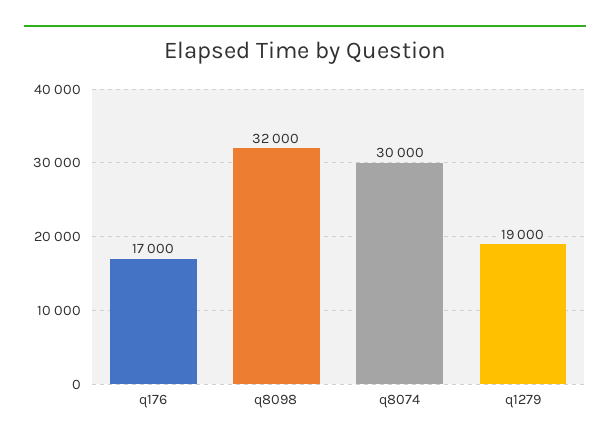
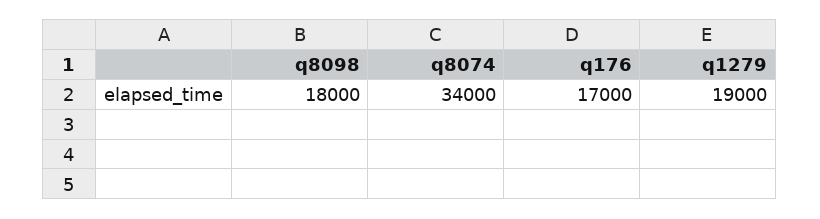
  {
    "q176": 17000,
-   "q8098": 32000,
+   "q8098": 18000,
-   "q8074": 30000,
+   "q8074": 34000,
    "q1279": 19000
  }

